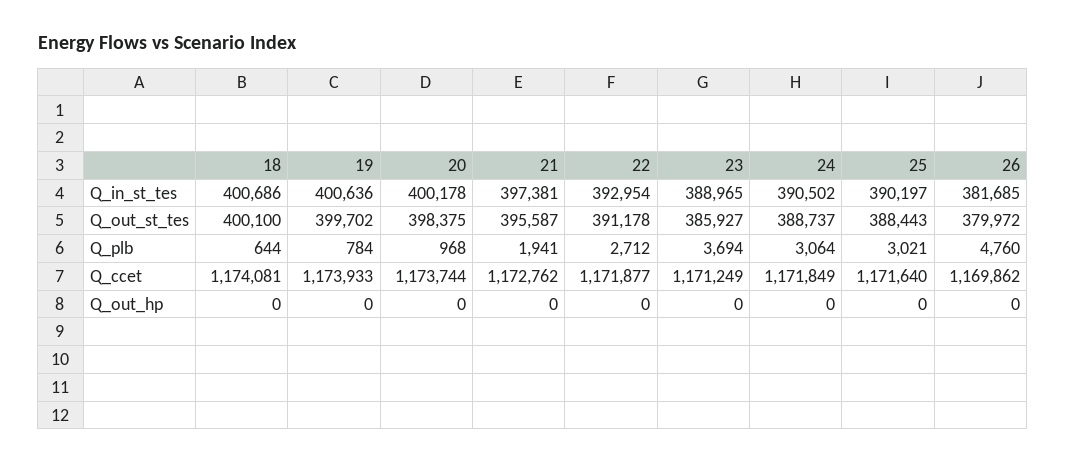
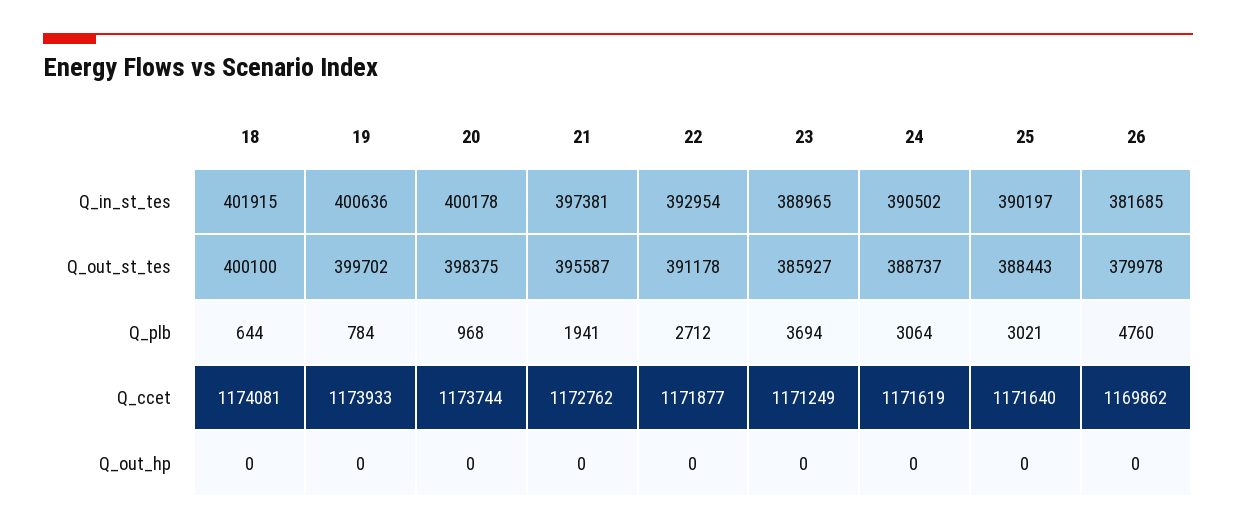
  {
    "18": {
-     "Q_in_st_tes": 400686,
+     "Q_in_st_tes": 401915,
      "Q_out_st_tes": 400100,
      "Q_plb": 644,
      "Q_ccet": 1174081,
      "Q_out_hp": 0
    },
    "19": {
      "Q_in_st_tes": 400636,
      "Q_out_st_tes": 399702,
      "Q_plb": 784,
      "Q_ccet": 1173933,
      "Q_out_hp": 0
    },
    "20": {
      "Q_in_st_tes": 400178,
      "Q_out_st_tes": 398375,
      "Q_plb": 968,
      "Q_ccet": 1173744,
      "Q_out_hp": 0
    },
    "21": {
      "Q_in_st_tes": 397381,
      "Q_out_st_tes": 395587,
      "Q_plb": 1941,
      "Q_ccet": 1172762,
      "Q_out_hp": 0
    },
    "22": {
      "Q_in_st_tes": 392954,
      "Q_out_st_tes": 391178,
      "Q_plb": 2712,
      "Q_ccet": 1171877,
      "Q_out_hp": 0
    },
    "23": {
      "Q_in_st_tes": 388965,
      "Q_out_st_tes": 385927,
      "Q_plb": 3694,
      "Q_ccet": 1171249,
      "Q_out_hp": 0
    },
    "24": {
      "Q_in_st_tes": 390502,
      "Q_out_st_tes": 388737,
      "Q_plb": 3064,
-     "Q_ccet": 1171849,
+     "Q_ccet": 1171619,
      "Q_out_hp": 0
    },
    "25": {
      "Q_in_st_tes": 390197,
      "Q_out_st_tes": 388443,
      "Q_plb": 3021,
      "Q_ccet": 1171640,
      "Q_out_hp": 0
    },
    "26": {
      "Q_in_st_tes": 381685,
-     "Q_out_st_tes": 379972,
+     "Q_out_st_tes": 379978,
      "Q_plb": 4760,
      "Q_ccet": 1169862,
      "Q_out_hp": 0
    }
  }

